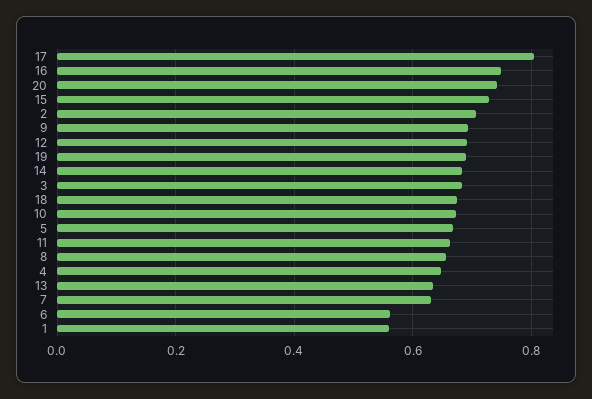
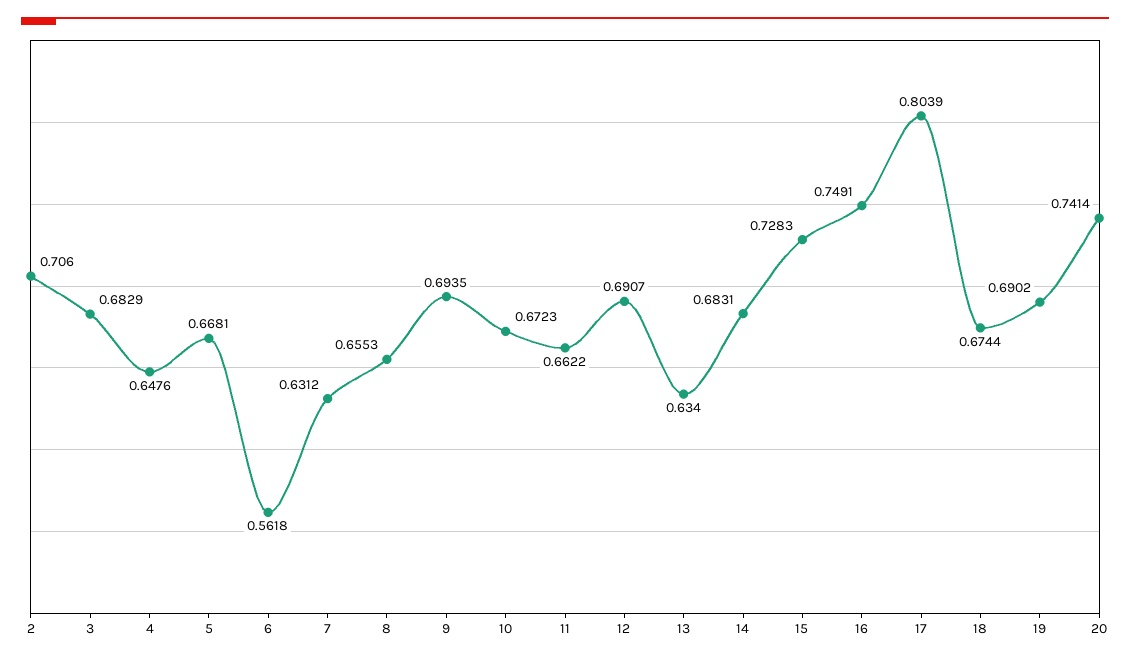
  {
    "17": 0.8039,
    "16": 0.7491,
    "20": 0.7414,
    "15": 0.7283,
    "2": 0.706,
    "9": 0.6935,
    "12": 0.6907,
    "19": 0.6902,
    "14": 0.6831,
    "3": 0.6829,
    "18": 0.6744,
    "10": 0.6723,
    "5": 0.6681,
    "11": 0.6622,
    "8": 0.6553,
    "4": 0.6476,
    "13": 0.634,
    "7": 0.6312,
-   "6": 0.5618,
+   "6": 0.5618
-   "1": 0.56
  }

